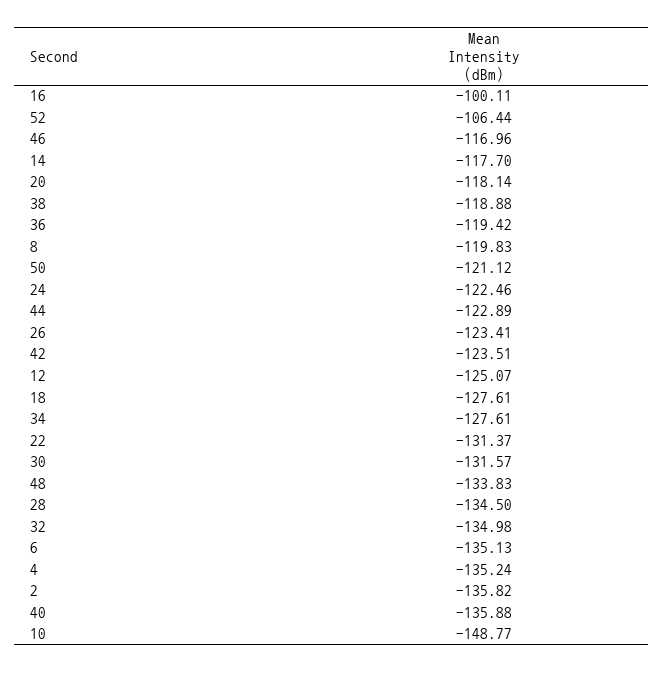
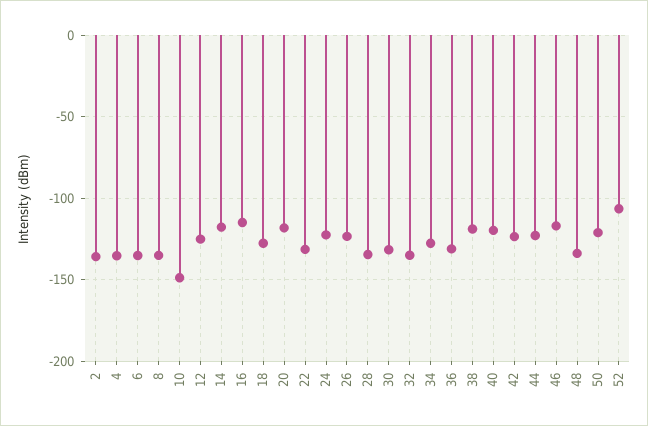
  {
-   "16": -100.11,
+   "16": -115,
    "52": -106.44,
    "46": -116.96,
    "14": -117.7,
    "20": -118.14,
    "38": -118.88,
-   "36": -119.42,
+   "36": -130,
-   "8": -119.83,
+   "8": -135,
    "50": -121.12,
    "24": -122.46,
    "44": -122.89,
    "26": -123.41,
    "42": -123.51,
    "12": -125.07,
    "18": -127.61,
    "34": -127.61,
    "22": -131.37,
    "30": -131.57,
    "48": -133.83,
    "28": -134.5,
    "32": -134.98,
    "6": -135.13,
    "4": -135.24,
    "2": -135.82,
-   "40": -135.88,
+   "40": -120,
    "10": -148.77
  }

